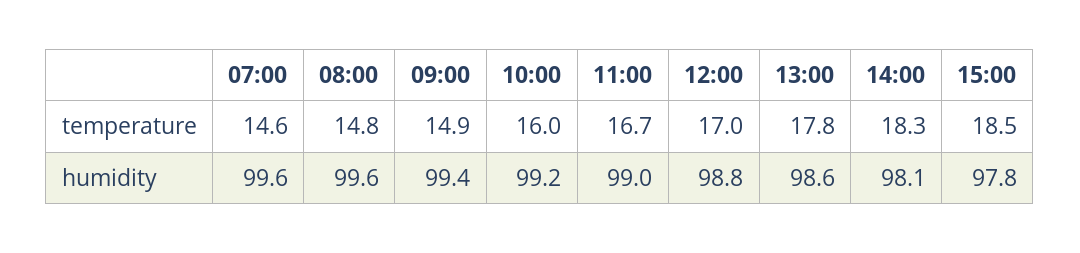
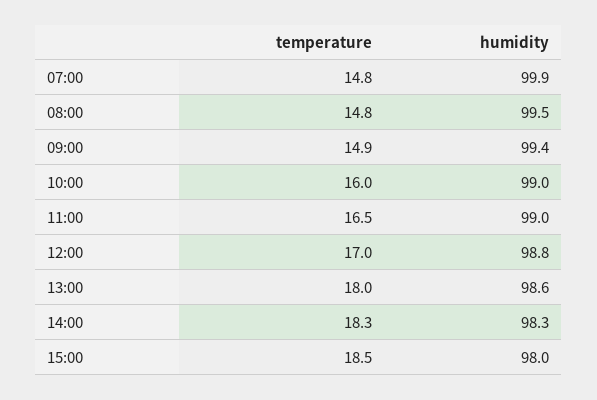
  {
    "07:00": {
-     "temperature": 14.6,
+     "temperature": 14.8,
-     "humidity": 99.6
+     "humidity": 99.9
    },
    "08:00": {
      "temperature": 14.8,
-     "humidity": 99.6
+     "humidity": 99.5
    },
    "09:00": {
      "temperature": 14.9,
      "humidity": 99.4
    },
    "10:00": {
      "temperature": 16,
-     "humidity": 99.2
+     "humidity": 99
    },
    "11:00": {
-     "temperature": 16.7,
+     "temperature": 16.5,
      "humidity": 99
    },
    "12:00": {
      "temperature": 17,
      "humidity": 98.8
    },
    "13:00": {
-     "temperature": 17.8,
+     "temperature": 18,
      "humidity": 98.6
    },
    "14:00": {
      "temperature": 18.3,
-     "humidity": 98.1
+     "humidity": 98.3
    },
    "15:00": {
      "temperature": 18.5,
-     "humidity": 97.8
+     "humidity": 98
    }
  }

